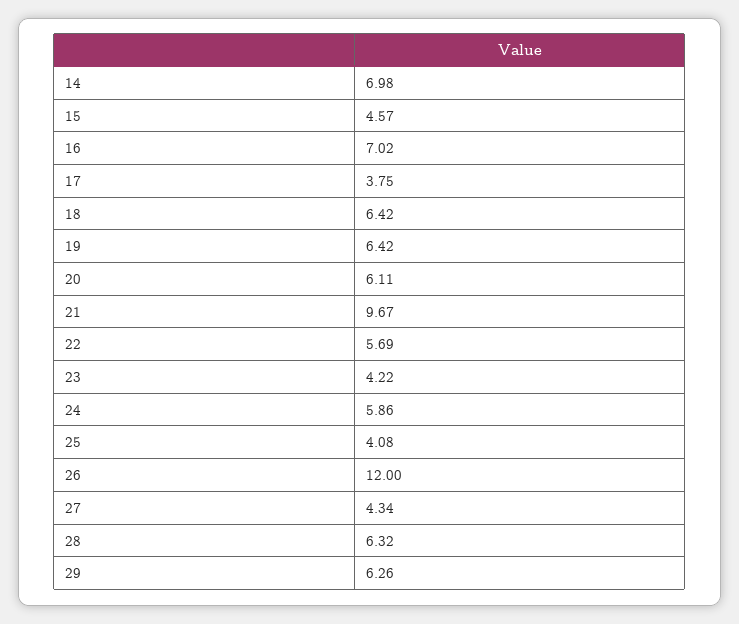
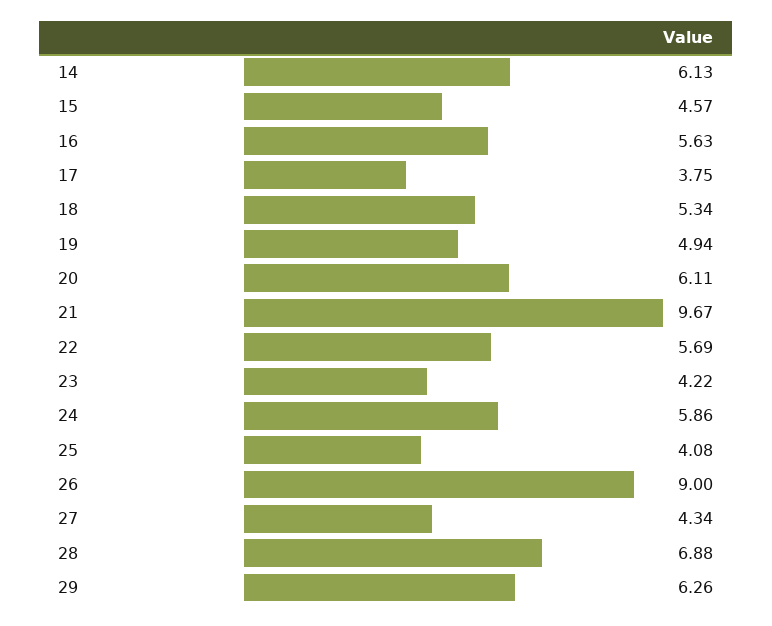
  {
-   "14": 6.98,
+   "14": 6.13,
    "15": 4.57,
-   "16": 7.02,
+   "16": 5.63,
    "17": 3.75,
-   "18": 6.42,
+   "18": 5.34,
-   "19": 6.42,
+   "19": 4.94,
    "20": 6.11,
    "21": 9.67,
    "22": 5.69,
    "23": 4.22,
    "24": 5.86,
    "25": 4.08,
-   "26": 12,
+   "26": 9,
    "27": 4.34,
-   "28": 6.32,
+   "28": 6.88,
    "29": 6.26
  }

